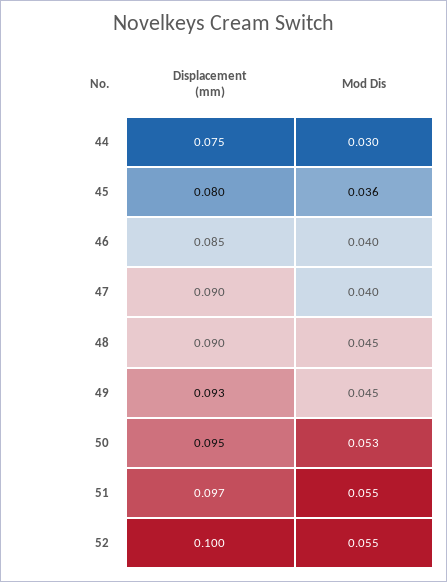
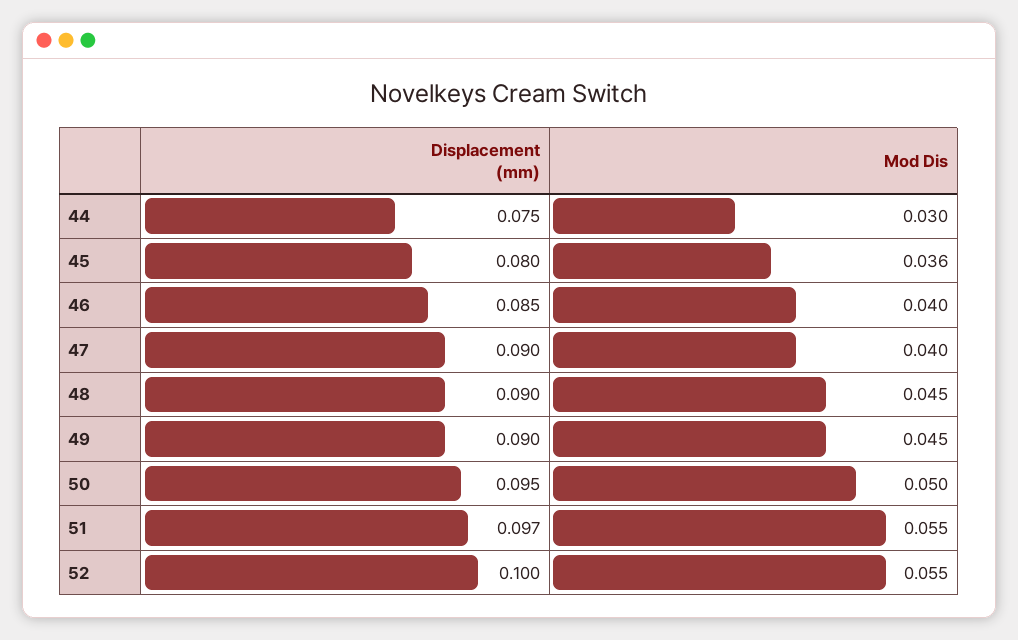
  {
    "Displacement (mm)": {
      "44": 0.075,
      "45": 0.08,
      "46": 0.085,
      "47": 0.09,
      "48": 0.09,
-     "49": 0.093,
+     "49": 0.09,
      "50": 0.095,
      "51": 0.097,
      "52": 0.1
    },
    "Mod Dis": {
      "44": 0.03,
      "45": 0.036,
      "46": 0.04,
      "47": 0.04,
      "48": 0.045,
      "49": 0.045,
-     "50": 0.053,
+     "50": 0.05,
      "51": 0.055,
      "52": 0.055
    }
  }

